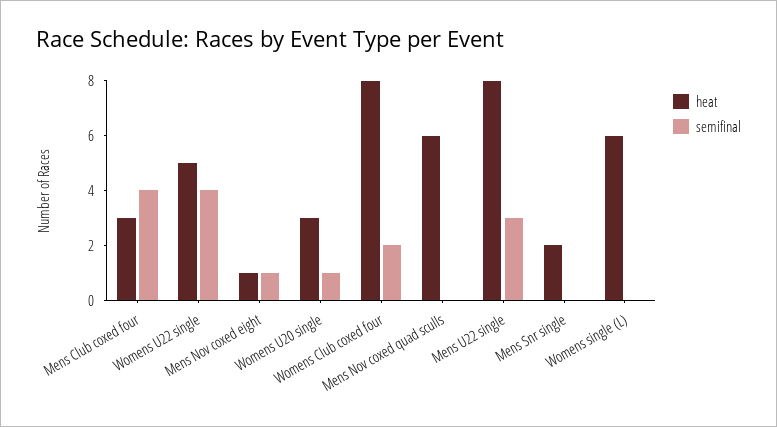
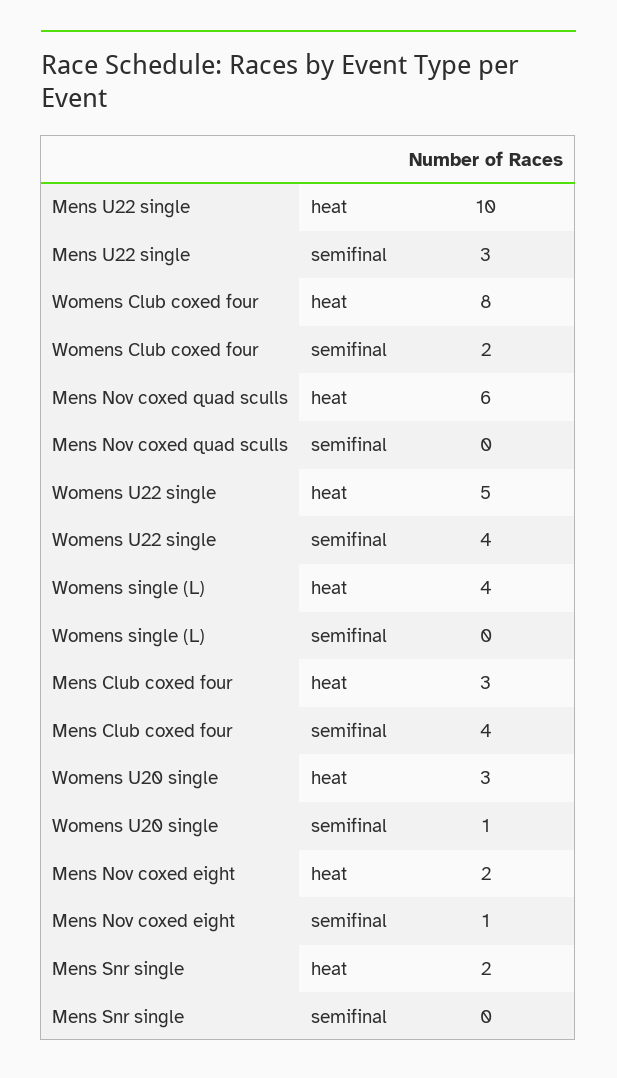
  {
    "heat": {
      "Mens Club coxed four": 3,
      "Womens U22 single": 5,
-     "Mens Nov coxed eight": 1,
+     "Mens Nov coxed eight": 2,
      "Womens U20 single": 3,
      "Womens Club coxed four": 8,
      "Mens Nov coxed quad sculls": 6,
-     "Mens U22 single": 8,
+     "Mens U22 single": 10,
      "Mens Snr single": 2,
-     "Womens single (L)": 6
+     "Womens single (L)": 4
    },
    "semifinal": {
      "Mens Club coxed four": 4,
      "Womens U22 single": 4,
      "Mens Nov coxed eight": 1,
      "Womens U20 single": 1,
      "Womens Club coxed four": 2,
      "Mens Nov coxed quad sculls": 0,
      "Mens U22 single": 3,
      "Mens Snr single": 0,
      "Womens single (L)": 0
    }
  }

